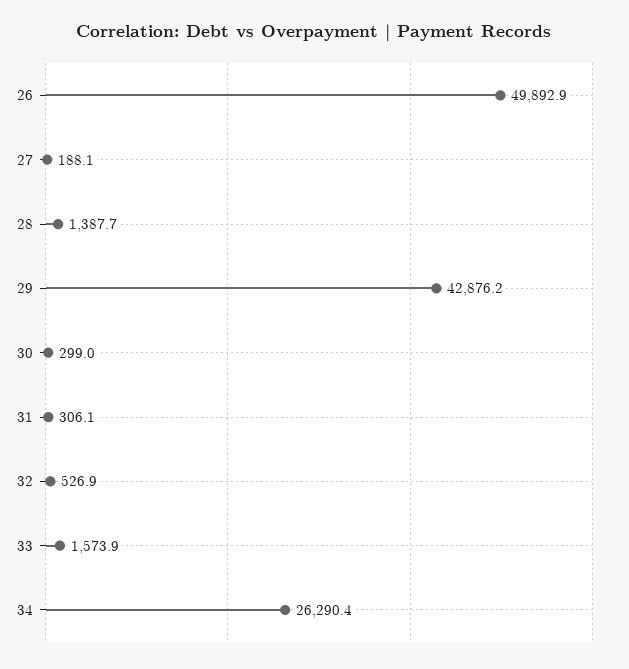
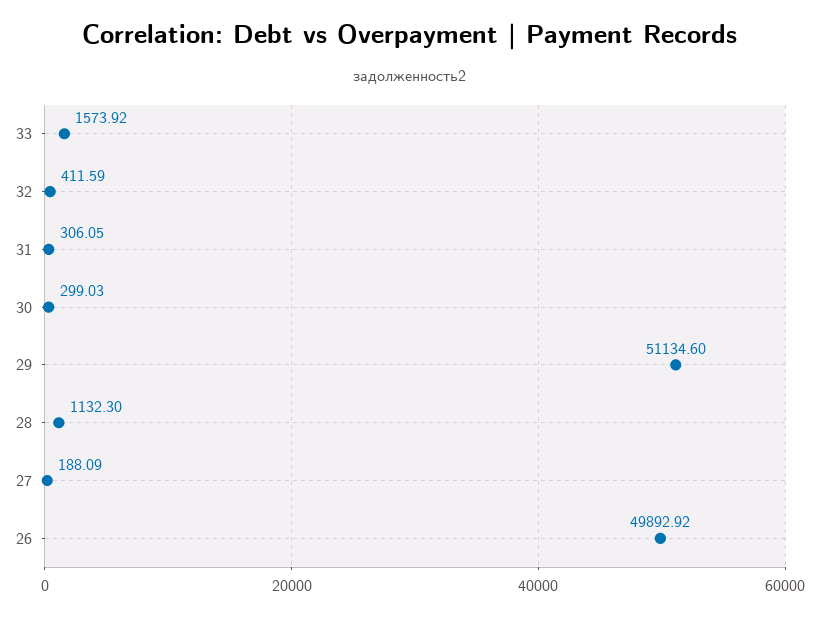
  {
    "26": 49892.92,
    "27": 188.09,
-   "28": 1387.7,
+   "28": 1132.3,
-   "29": 42876.2,
+   "29": 51134.6,
    "30": 299.03,
    "31": 306.05,
-   "32": 526.9,
+   "32": 411.59,
-   "33": 1573.92,
+   "33": 1573.92
-   "34": 26290.4
  }

